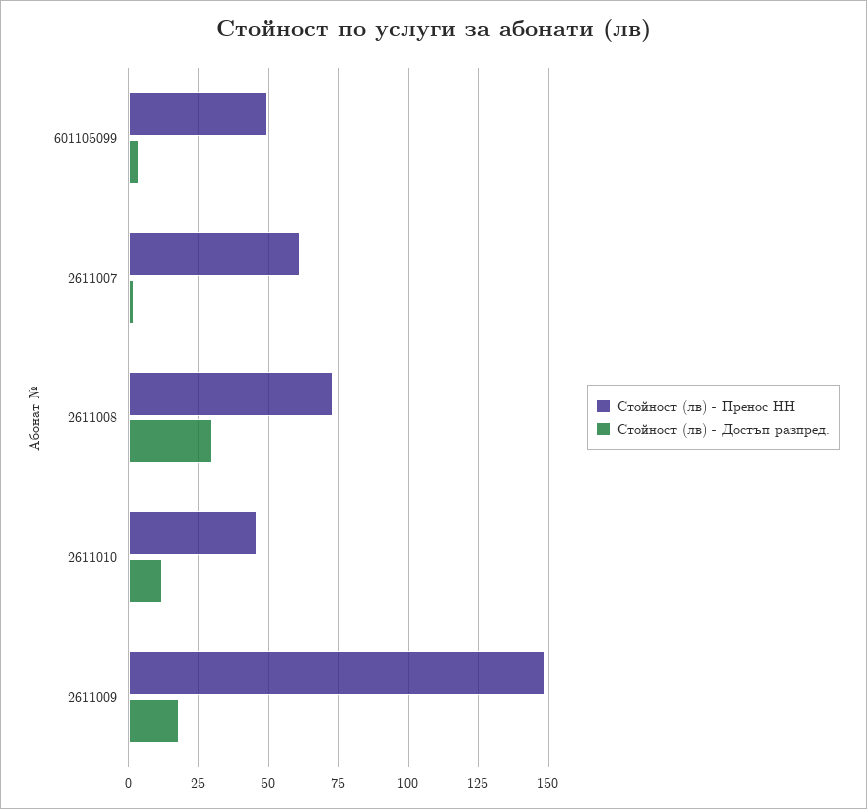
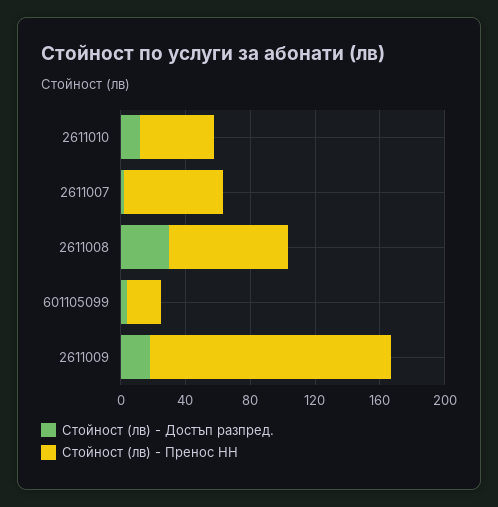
  {
    "Стойност (лв) - Пренос НН": {
-     "601105099": 50,
+     "601105099": 20,
      "2611007": 62.5,
      "2611008": 72.5,
      "2611010": 45,
      "2611009": 150
    },
    "Стойност (лв) - Достъп разпред.": {
      "601105099": 2.5,
      "2611007": 2.5,
      "2611008": 30,
      "2611010": 12.5,
      "2611009": 17.5
    }
  }

